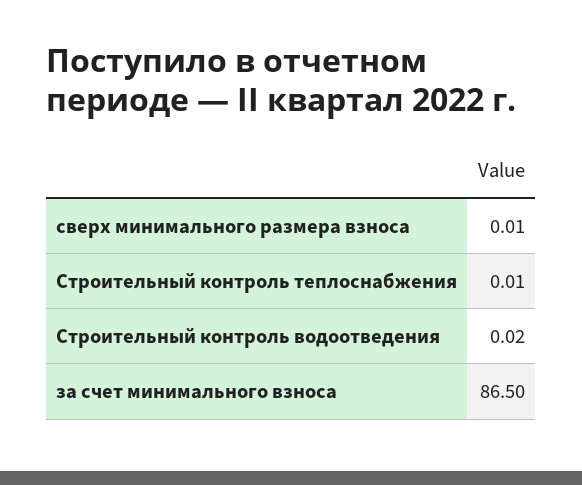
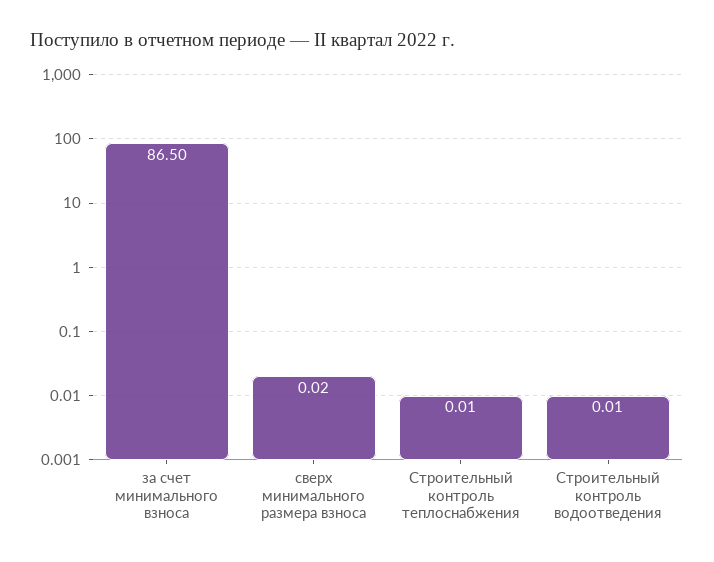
  {
-   "сверх минимального размера взноса": 0.01,
+   "сверх минимального размера взноса": 0.02,
    "Строительный контроль теплоснабжения": 0.01,
-   "Строительный контроль водоотведения": 0.02,
+   "Строительный контроль водоотведения": 0.01,
    "за счет минимального взноса": 86.5
  }

